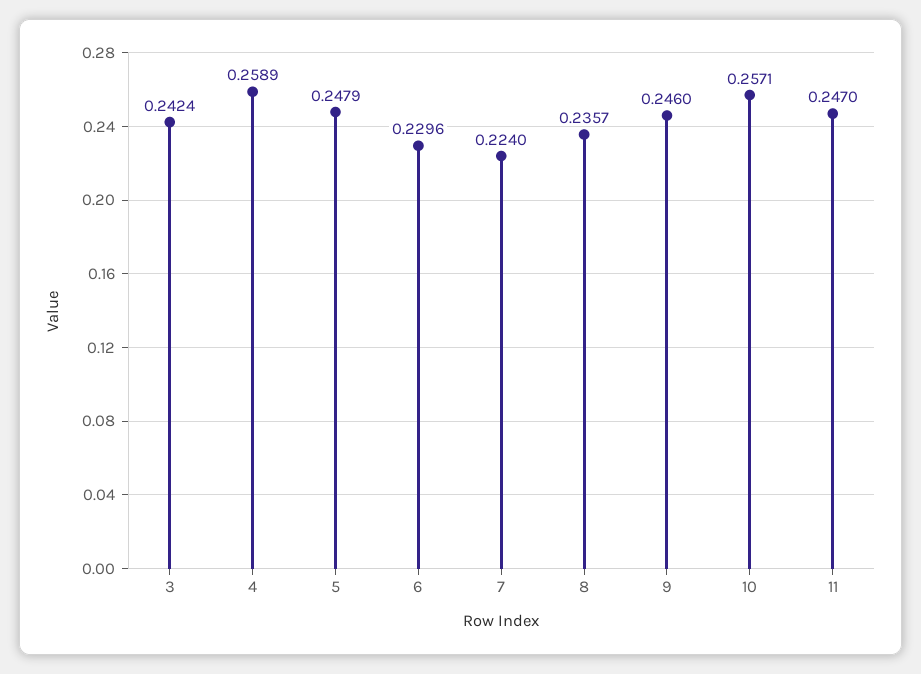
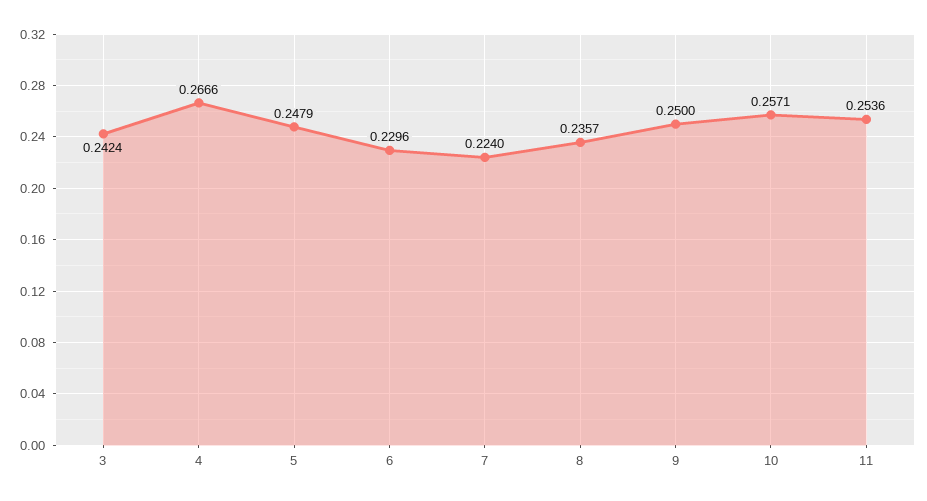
  {
    "3": 0.2424,
-   "4": 0.2589,
+   "4": 0.2666,
    "5": 0.2479,
    "6": 0.2296,
    "7": 0.224,
    "8": 0.2357,
-   "9": 0.246,
+   "9": 0.25,
    "10": 0.2571,
-   "11": 0.247
+   "11": 0.2536
  }

